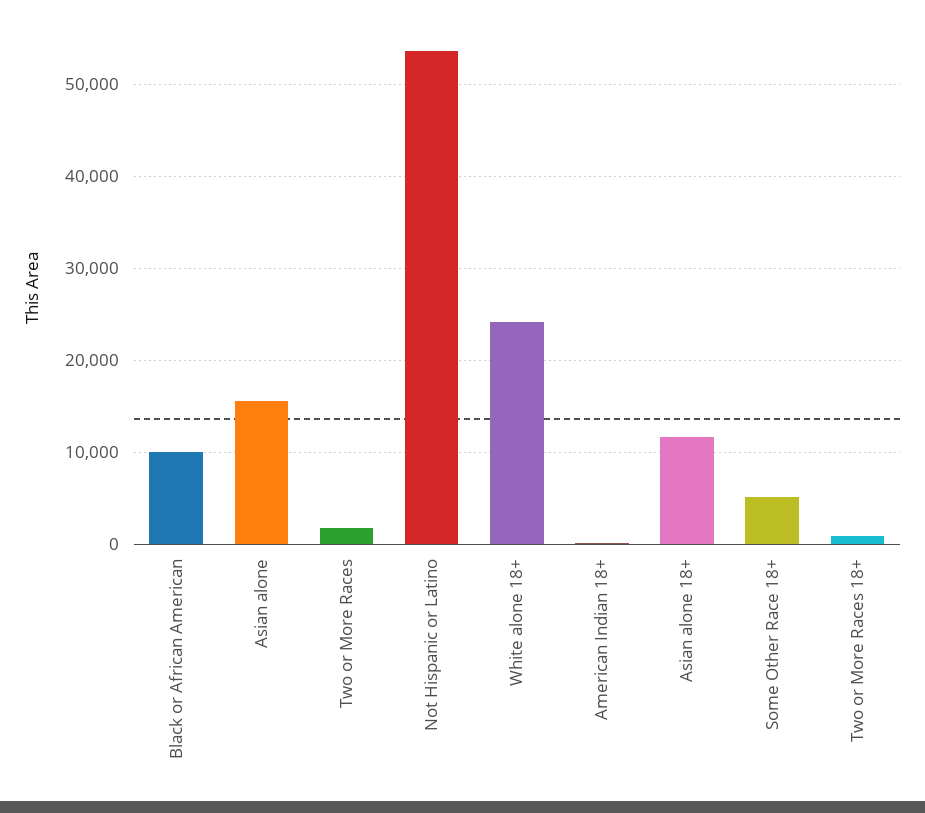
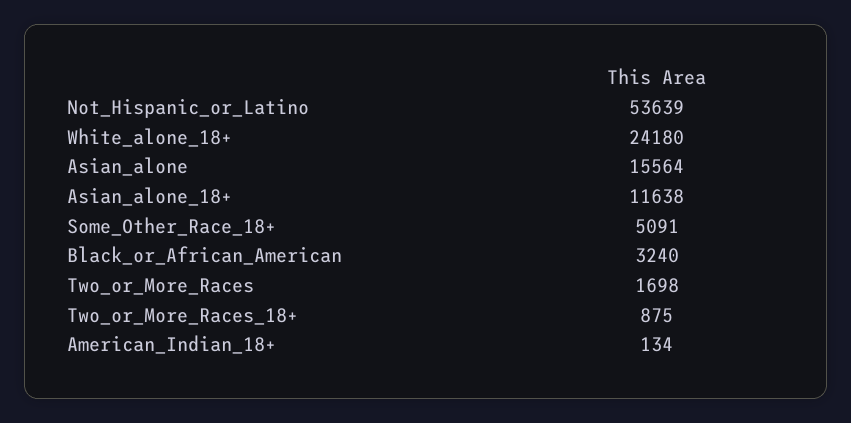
  {
-   "Black or African American": 10000,
+   "Black or African American": 3240,
    "Asian alone": 15564,
    "Two or More Races": 1698,
    "Not Hispanic or Latino": 53639,
    "White alone 18+": 24180,
    "American Indian 18+": 134,
    "Asian alone 18+": 11638,
    "Some Other Race 18+": 5091,
    "Two or More Races 18+": 875
  }

